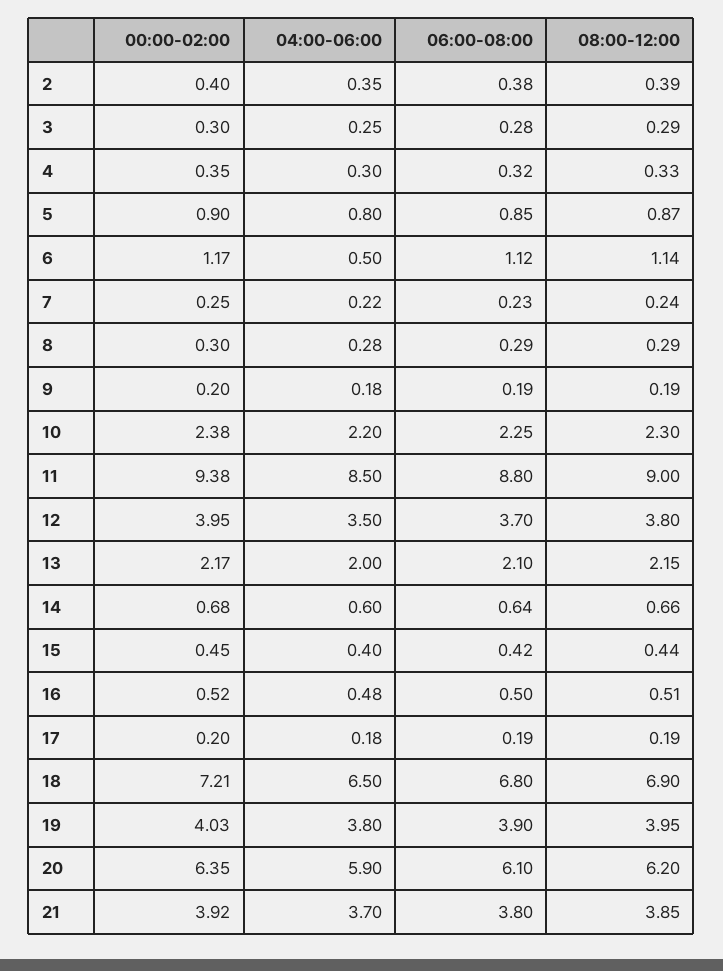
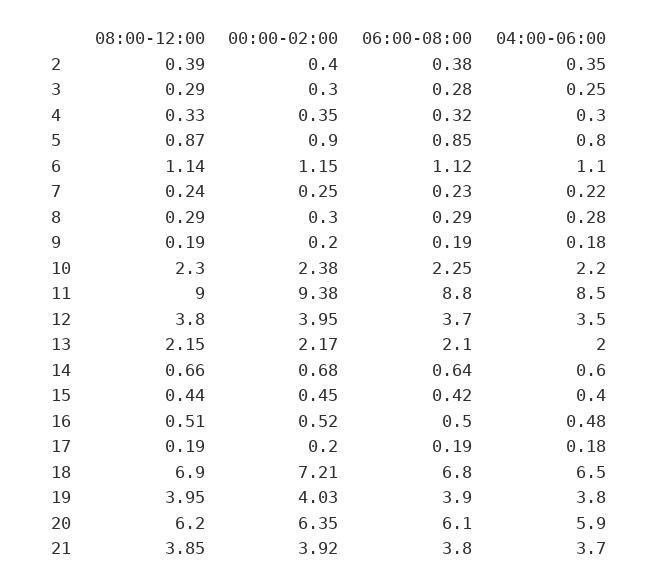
  {
    "00:00-02:00": {
      "2": 0.4,
      "3": 0.3,
      "4": 0.35,
      "5": 0.9,
-     "6": 1.17,
+     "6": 1.15,
      "7": 0.25,
      "8": 0.3,
      "9": 0.2,
      "10": 2.38,
      "11": 9.38,
      "12": 3.95,
      "13": 2.17,
      "14": 0.68,
      "15": 0.45,
      "16": 0.52,
      "17": 0.2,
      "18": 7.21,
      "19": 4.03,
      "20": 6.35,
      "21": 3.92
    },
    "04:00-06:00": {
      "2": 0.35,
      "3": 0.25,
      "4": 0.3,
      "5": 0.8,
-     "6": 0.5,
+     "6": 1.1,
      "7": 0.22,
      "8": 0.28,
      "9": 0.18,
      "10": 2.2,
      "11": 8.5,
      "12": 3.5,
      "13": 2,
      "14": 0.6,
      "15": 0.4,
      "16": 0.48,
      "17": 0.18,
      "18": 6.5,
      "19": 3.8,
      "20": 5.9,
      "21": 3.7
    },
    "06:00-08:00": {
      "2": 0.38,
      "3": 0.28,
      "4": 0.32,
      "5": 0.85,
      "6": 1.12,
      "7": 0.23,
      "8": 0.29,
      "9": 0.19,
      "10": 2.25,
      "11": 8.8,
      "12": 3.7,
      "13": 2.1,
      "14": 0.64,
      "15": 0.42,
      "16": 0.5,
      "17": 0.19,
      "18": 6.8,
      "19": 3.9,
      "20": 6.1,
      "21": 3.8
    },
    "08:00-12:00": {
      "2": 0.39,
      "3": 0.29,
      "4": 0.33,
      "5": 0.87,
      "6": 1.14,
      "7": 0.24,
      "8": 0.29,
      "9": 0.19,
      "10": 2.3,
      "11": 9,
      "12": 3.8,
      "13": 2.15,
      "14": 0.66,
      "15": 0.44,
      "16": 0.51,
      "17": 0.19,
      "18": 6.9,
      "19": 3.95,
      "20": 6.2,
      "21": 3.85
    }
  }

